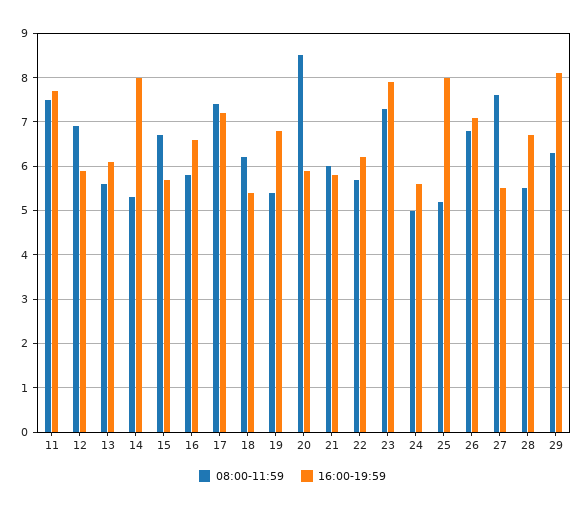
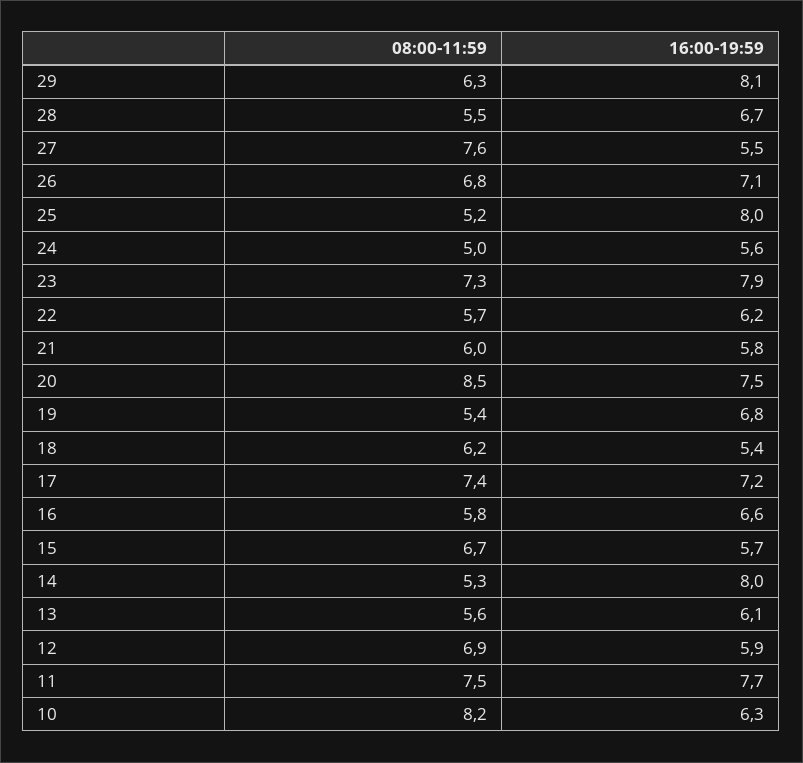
  {
    "08:00-11:59": {
      "11": 7.5,
      "12": 6.9,
      "13": 5.6,
      "14": 5.3,
      "15": 6.7,
      "16": 5.8,
      "17": 7.4,
      "18": 6.2,
      "19": 5.4,
      "20": 8.5,
      "21": 6,
      "22": 5.7,
      "23": 7.3,
      "24": 5,
      "25": 5.2,
      "26": 6.8,
      "27": 7.6,
      "28": 5.5,
-     "29": 6.3
+     "29": 6.3,
+     "10": 8.2
    },
    "16:00-19:59": {
      "11": 7.7,
      "12": 5.9,
      "13": 6.1,
      "14": 8,
      "15": 5.7,
      "16": 6.6,
      "17": 7.2,
      "18": 5.4,
      "19": 6.8,
-     "20": 6,
+     "20": 7.5,
      "21": 5.8,
      "22": 6.2,
      "23": 7.9,
      "24": 5.6,
      "25": 8,
      "26": 7.1,
      "27": 5.5,
      "28": 6.7,
-     "29": 8.1
+     "29": 8.1,
+     "10": 6.3
    }
  }

